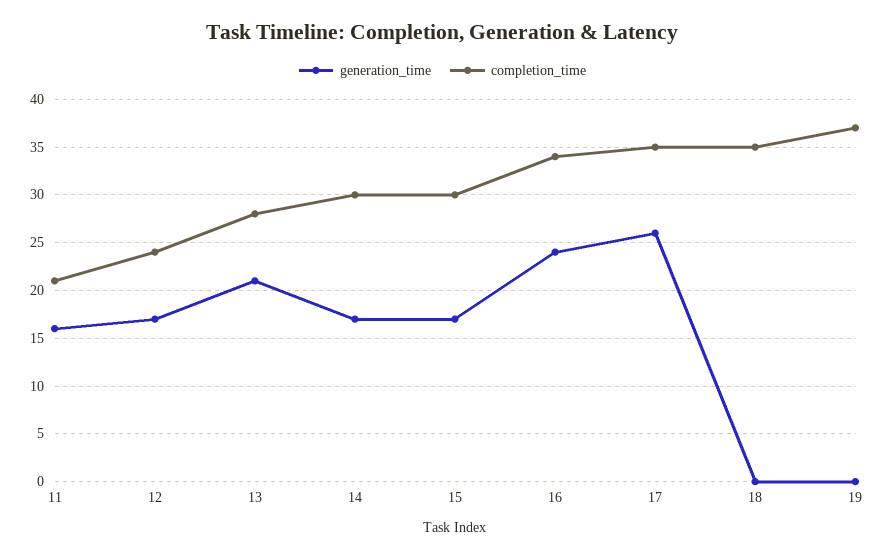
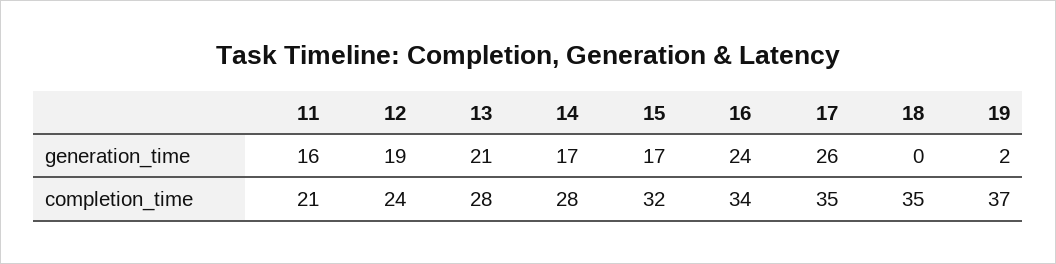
  {
    "generation_time": {
      "11": 16,
-     "12": 17,
+     "12": 19,
      "13": 21,
      "14": 17,
      "15": 17,
      "16": 24,
      "17": 26,
      "18": 0,
-     "19": 0
+     "19": 2
    },
    "completion_time": {
      "11": 21,
      "12": 24,
      "13": 28,
-     "14": 30,
+     "14": 28,
-     "15": 30,
+     "15": 32,
      "16": 34,
      "17": 35,
      "18": 35,
      "19": 37
    }
  }

